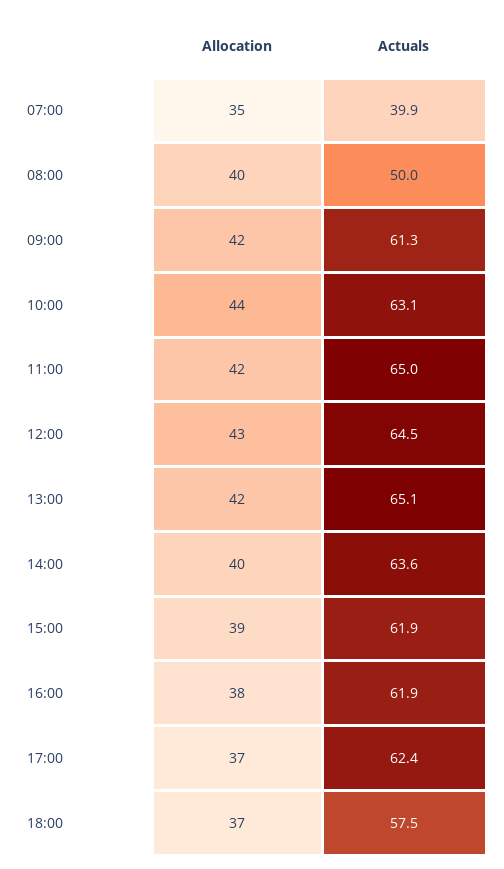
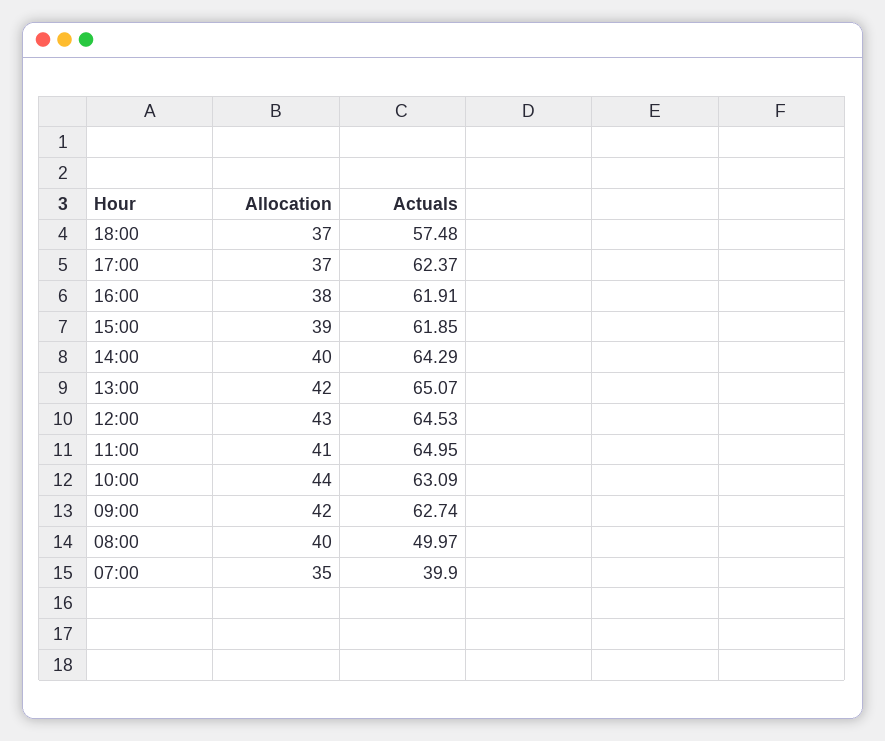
  {
    "Allocation": {
      "07:00": 35,
      "08:00": 40,
      "09:00": 42,
      "10:00": 44,
-     "11:00": 42,
+     "11:00": 41,
      "12:00": 43,
      "13:00": 42,
      "14:00": 40,
      "15:00": 39,
      "16:00": 38,
      "17:00": 37,
      "18:00": 37
    },
    "Actuals": {
      "07:00": 39.9,
      "08:00": 49.97,
-     "09:00": 61.3,
+     "09:00": 62.74,
      "10:00": 63.09,
      "11:00": 64.95,
      "12:00": 64.53,
      "13:00": 65.07,
-     "14:00": 63.6,
+     "14:00": 64.29,
      "15:00": 61.85,
      "16:00": 61.91,
      "17:00": 62.37,
      "18:00": 57.48
    }
  }

